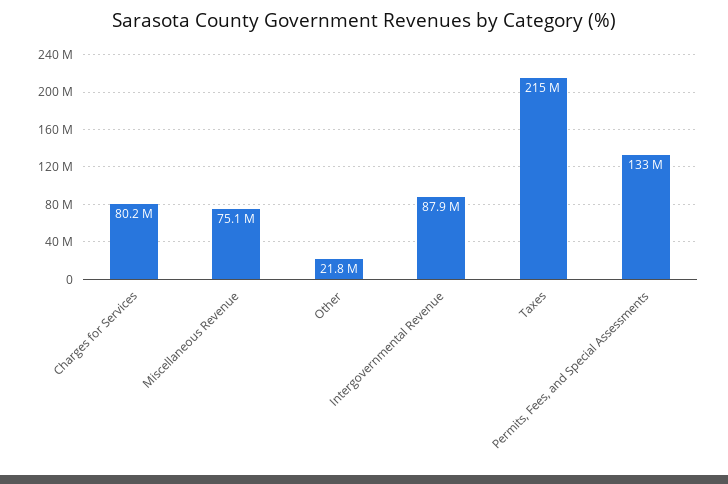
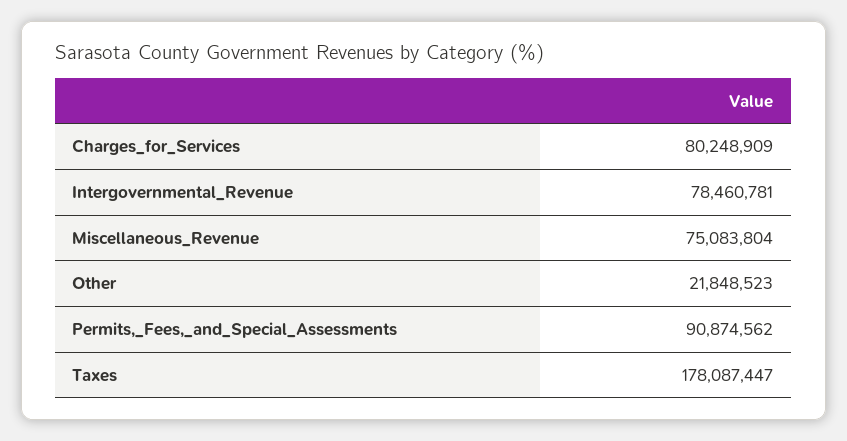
  {
    "Charges for Services": 80248909,
    "Miscellaneous Revenue": 75083804,
    "Other": 21848523,
-   "Intergovernmental Revenue": 87900000,
+   "Intergovernmental Revenue": 78460781,
-   "Taxes": 215000000,
+   "Taxes": 178087447,
-   "Permits, Fees, and Special Assessments": 133000000
+   "Permits, Fees, and Special Assessments": 90874562
  }

